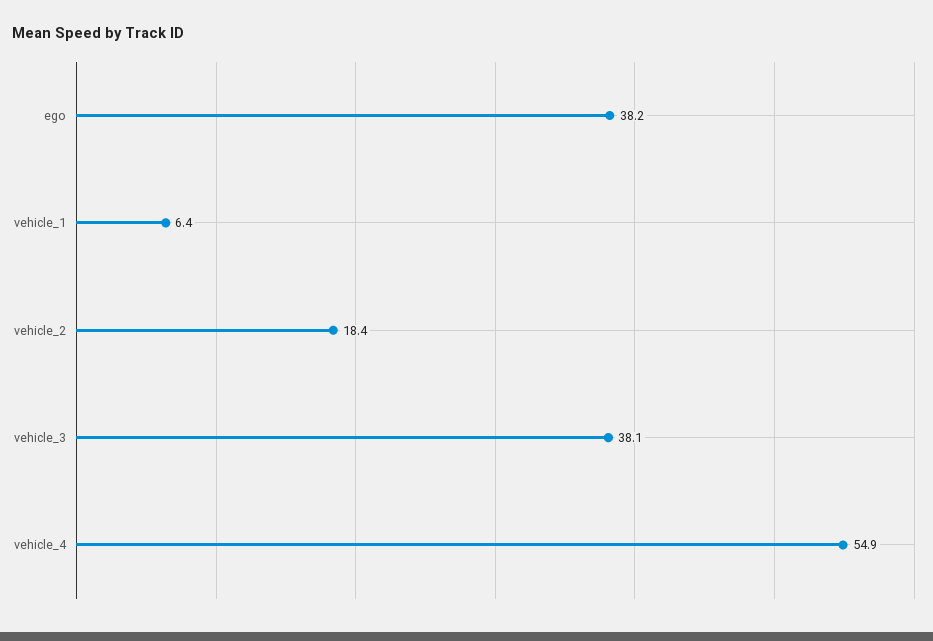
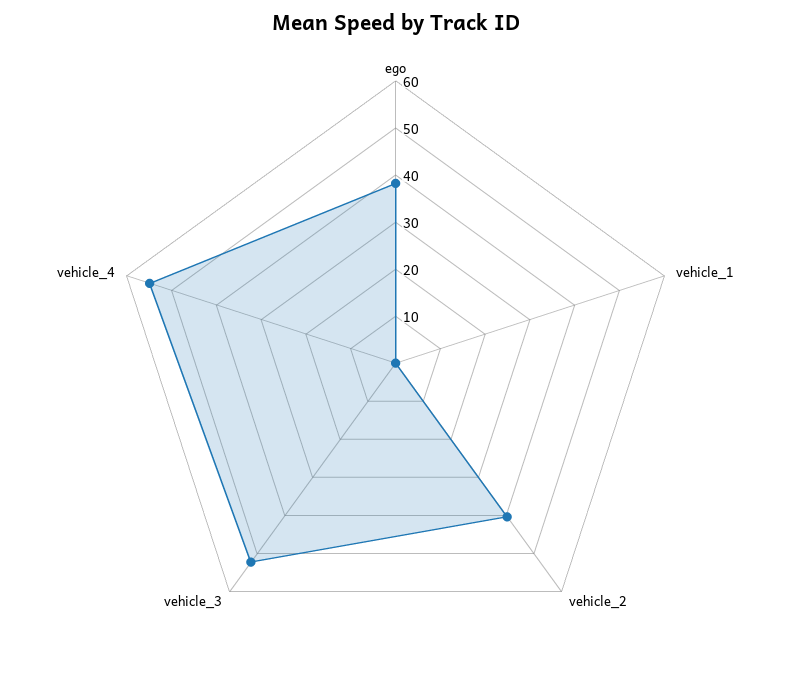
  {
    "ego": 38.2,
-   "vehicle_1": 6.4,
+   "vehicle_1": 0,
-   "vehicle_2": 18.4,
+   "vehicle_2": 40,
-   "vehicle_3": 38.1,
+   "vehicle_3": 52,
    "vehicle_4": 54.9
  }

